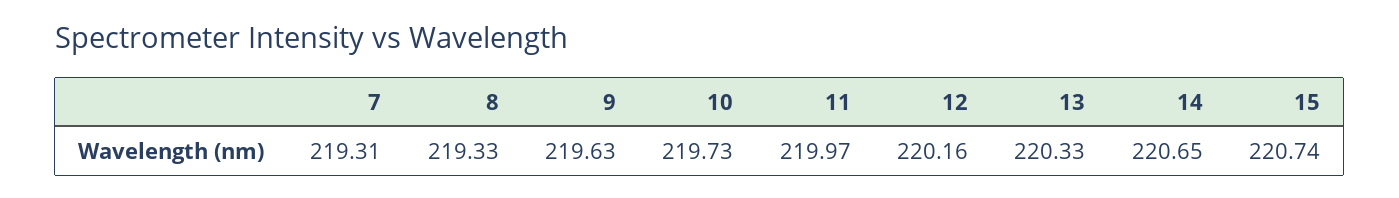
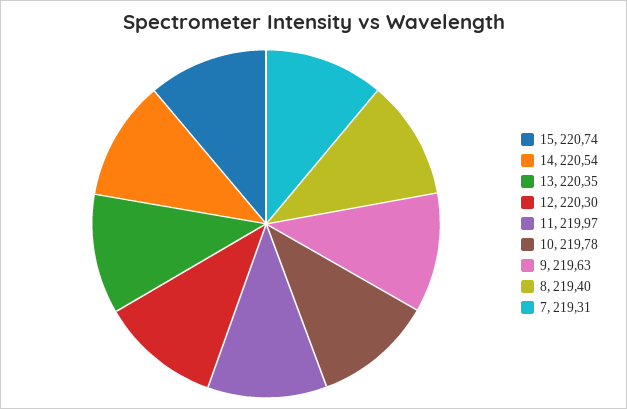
  {
    "7": 219.31,
-   "8": 219.33,
+   "8": 219.4,
    "9": 219.63,
-   "10": 219.73,
+   "10": 219.78,
    "11": 219.97,
-   "12": 220.16,
+   "12": 220.3,
-   "13": 220.33,
+   "13": 220.35,
-   "14": 220.65,
+   "14": 220.54,
    "15": 220.74
  }

